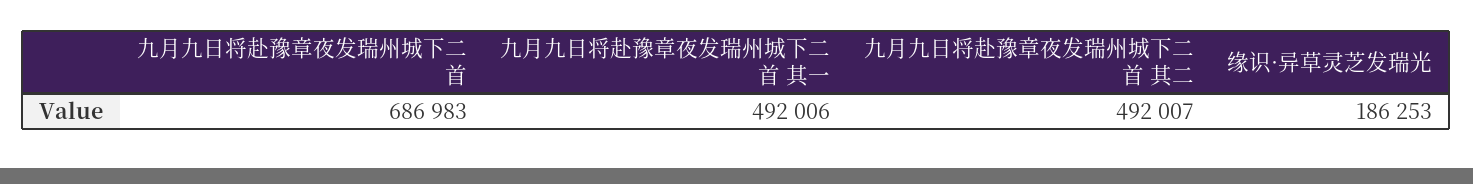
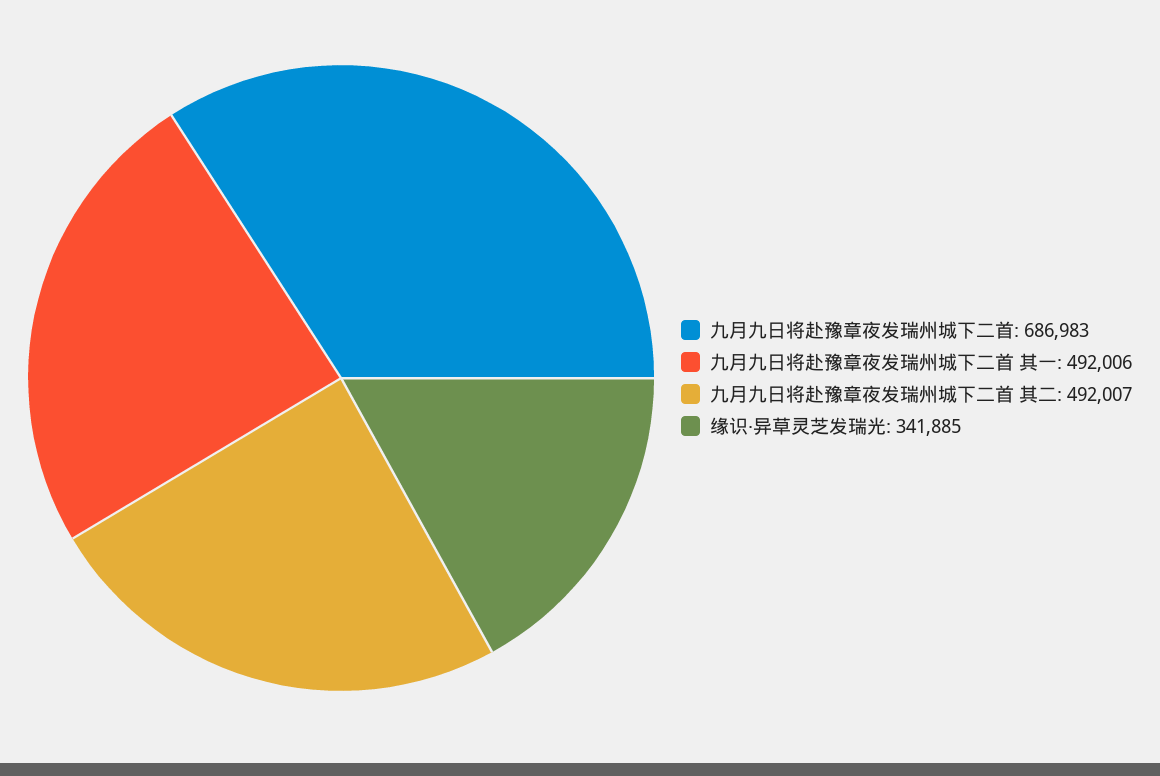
  {
    "九月九日将赴豫章夜发瑞州城下二首": 686983,
    "九月九日将赴豫章夜发瑞州城下二首 其一": 492006,
    "九月九日将赴豫章夜发瑞州城下二首 其二": 492007,
-   "缘识·异草灵芝发瑞光": 186253
+   "缘识·异草灵芝发瑞光": 341885
  }

